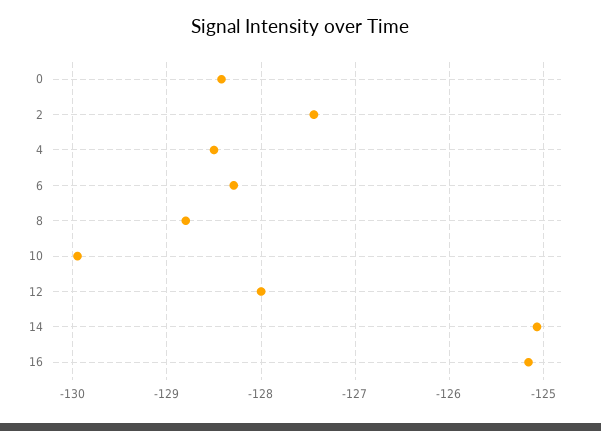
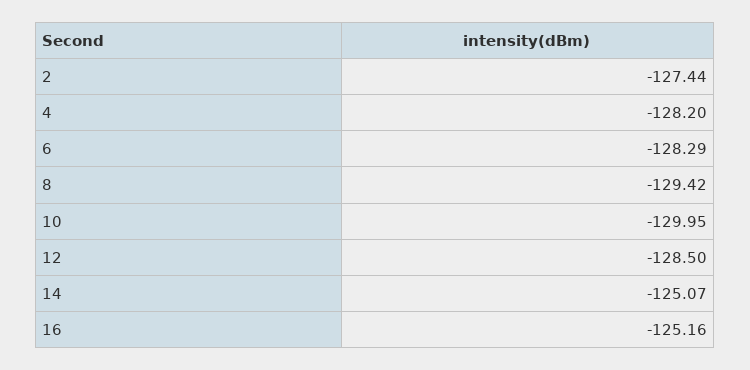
  {
-   "0": -128.4,
    "2": -127.44,
-   "4": -128.5,
+   "4": -128.2,
    "6": -128.29,
-   "8": -128.8,
+   "8": -129.42,
    "10": -129.95,
-   "12": -128,
+   "12": -128.5,
    "14": -125.07,
    "16": -125.16
  }

